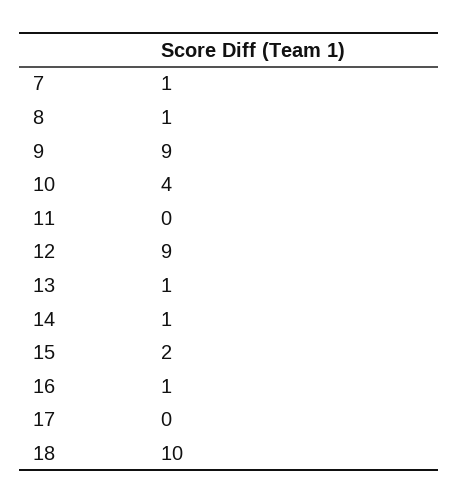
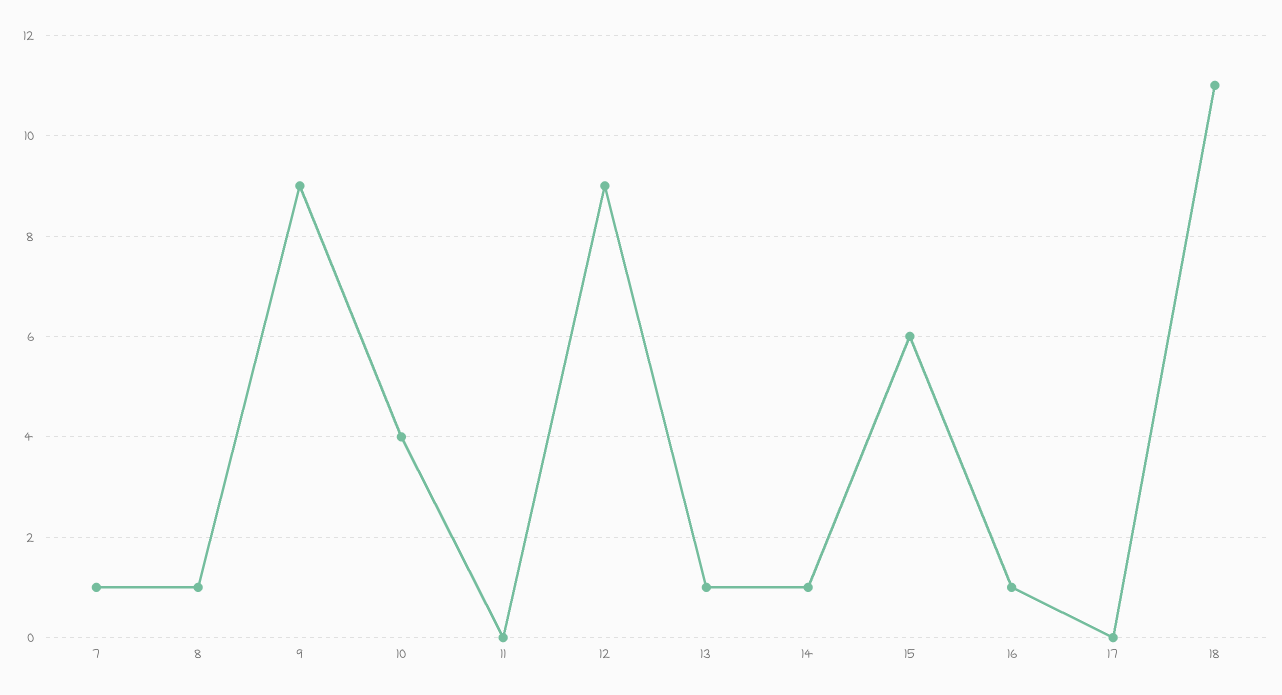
  {
    "7": 1,
    "8": 1,
    "9": 9,
    "10": 4,
    "11": 0,
    "12": 9,
    "13": 1,
    "14": 1,
-   "15": 2,
+   "15": 6,
    "16": 1,
    "17": 0,
-   "18": 10
+   "18": 11
  }

